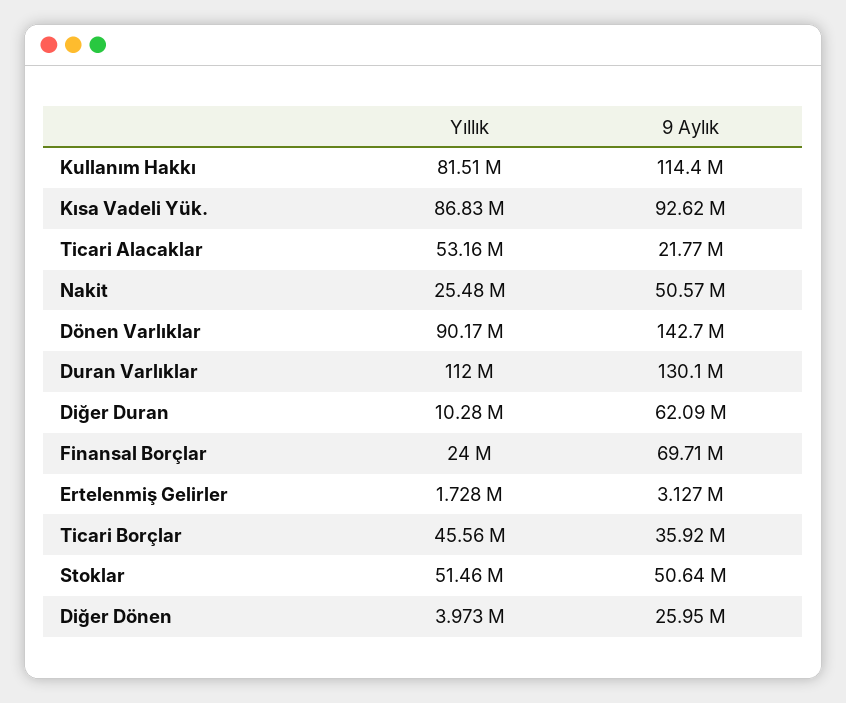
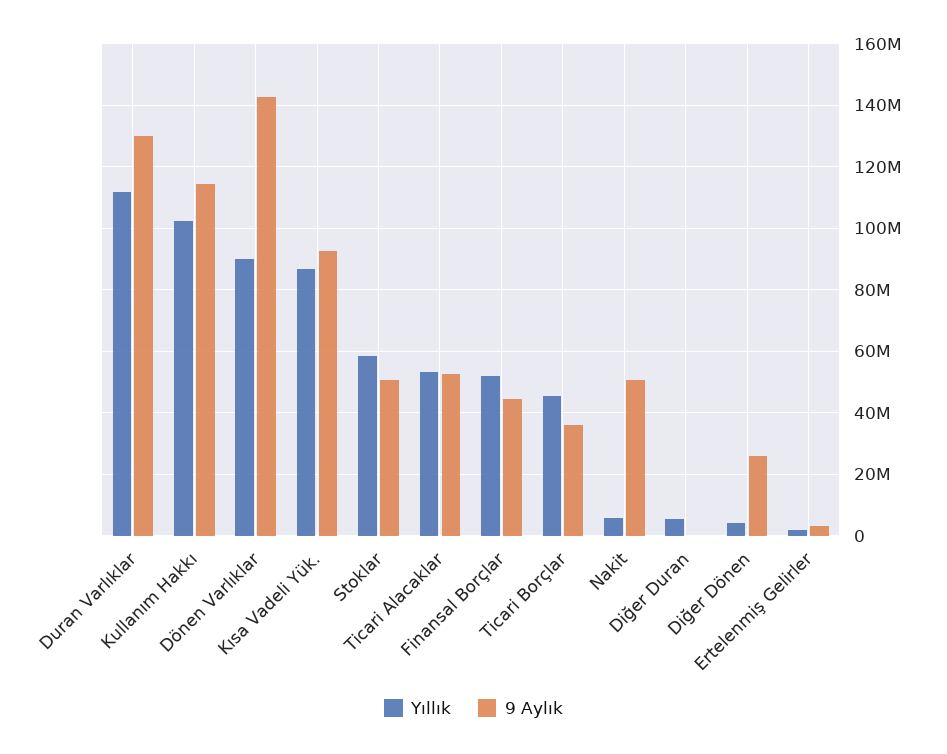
  {
    "Yıllık": {
-     "Kullanım Hakkı": 81510000,
+     "Kullanım Hakkı": 102000000,
      "Kısa Vadeli Yük.": 86830000,
      "Ticari Alacaklar": 53160000,
-     "Nakit": 25480000,
+     "Nakit": 6000000,
      "Dönen Varlıklar": 90170000,
      "Duran Varlıklar": 112000000,
-     "Diğer Duran": 10280000,
+     "Diğer Duran": 6000000,
-     "Finansal Borçlar": 24000000,
+     "Finansal Borçlar": 52000000,
      "Ertelenmiş Gelirler": 1728000,
      "Ticari Borçlar": 45560000,
-     "Stoklar": 51460000,
+     "Stoklar": 58000000,
      "Diğer Dönen": 3973000
    },
    "9 Aylık": {
      "Kullanım Hakkı": 114400000,
      "Kısa Vadeli Yük.": 92620000,
-     "Ticari Alacaklar": 21770000,
+     "Ticari Alacaklar": 52000000,
      "Nakit": 50570000,
      "Dönen Varlıklar": 142700000,
      "Duran Varlıklar": 130100000,
-     "Diğer Duran": 62090000,
+     "Diğer Duran": 0,
-     "Finansal Borçlar": 69710000,
+     "Finansal Borçlar": 44000000,
      "Ertelenmiş Gelirler": 3127000,
      "Ticari Borçlar": 35920000,
      "Stoklar": 50640000,
      "Diğer Dönen": 25950000
    }
  }

